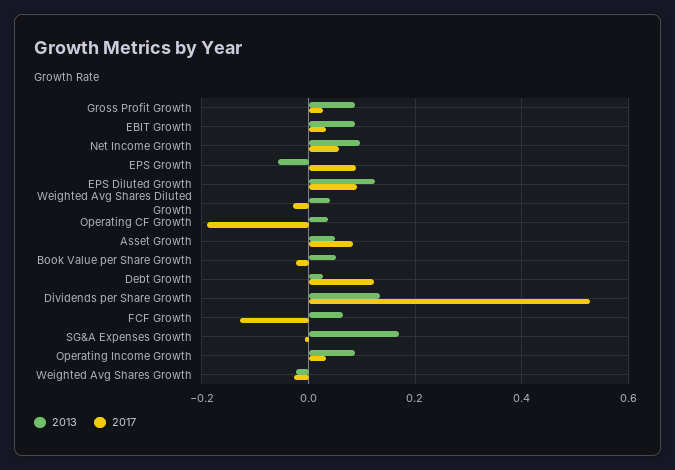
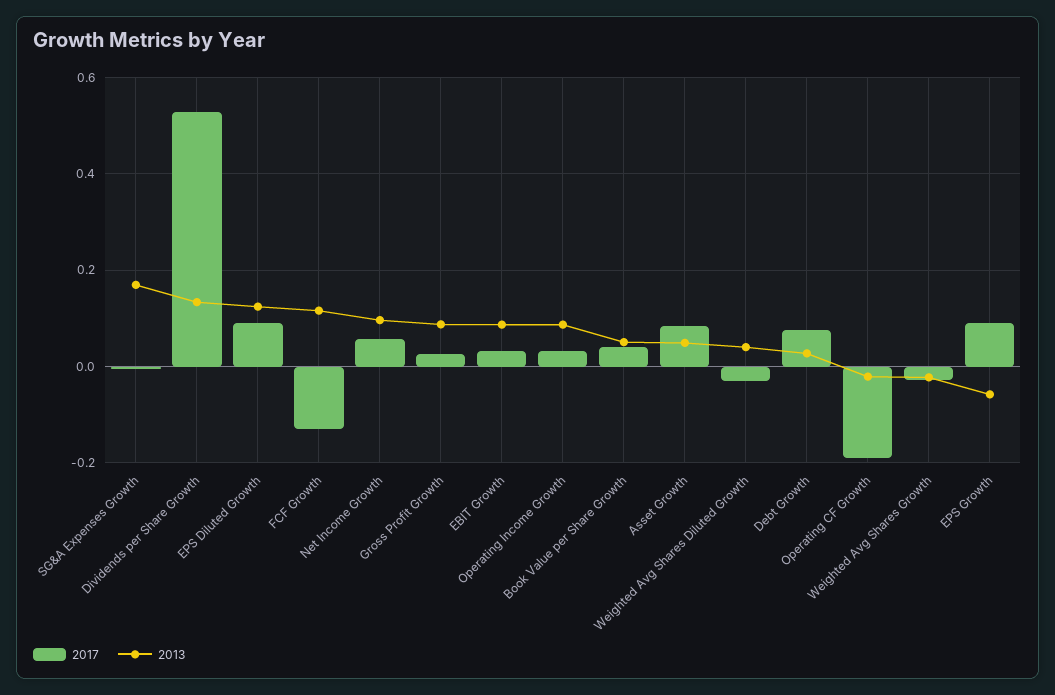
  {
    "2013": {
      "Gross Profit Growth": 0.08,
      "EBIT Growth": 0.08,
      "Net Income Growth": 0.1,
      "EPS Growth": -0.06,
      "EPS Diluted Growth": 0.12,
      "Weighted Avg Shares Diluted Growth": 0.04,
-     "Operating CF Growth": 0.04,
+     "Operating CF Growth": -0.02,
      "Asset Growth": 0.04,
      "Book Value per Share Growth": 0.06,
      "Debt Growth": 0.02,
      "Dividends per Share Growth": 0.14,
-     "FCF Growth": 0.06,
+     "FCF Growth": 0.12,
      "SG&A Expenses Growth": 0.16,
      "Operating Income Growth": 0.08,
      "Weighted Avg Shares Growth": -0.02
    },
    "2017": {
      "Gross Profit Growth": 0.02,
      "EBIT Growth": 0.04,
      "Net Income Growth": 0.06,
      "EPS Growth": 0.08,
      "EPS Diluted Growth": 0.08,
      "Weighted Avg Shares Diluted Growth": -0.02,
      "Operating CF Growth": -0.18,
      "Asset Growth": 0.08,
-     "Book Value per Share Growth": -0.02,
+     "Book Value per Share Growth": 0.04,
-     "Debt Growth": 0.12,
+     "Debt Growth": 0.08,
      "Dividends per Share Growth": 0.52,
      "FCF Growth": -0.12,
      "SG&A Expenses Growth": 0,
      "Operating Income Growth": 0.04,
      "Weighted Avg Shares Growth": -0.02
    }
  }

